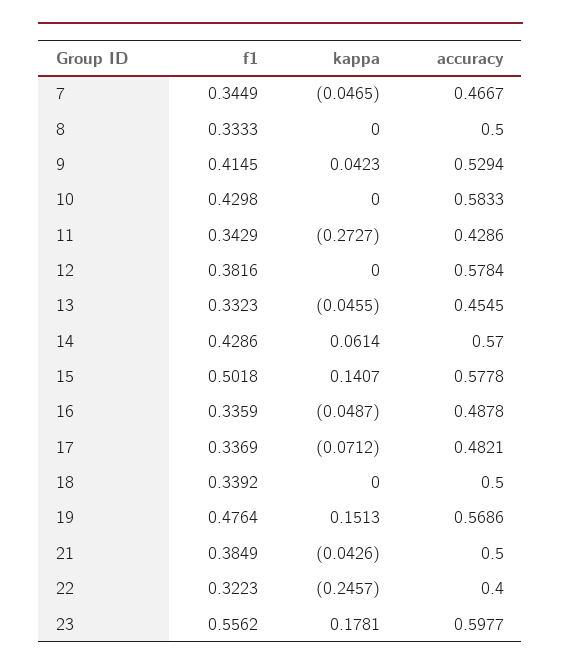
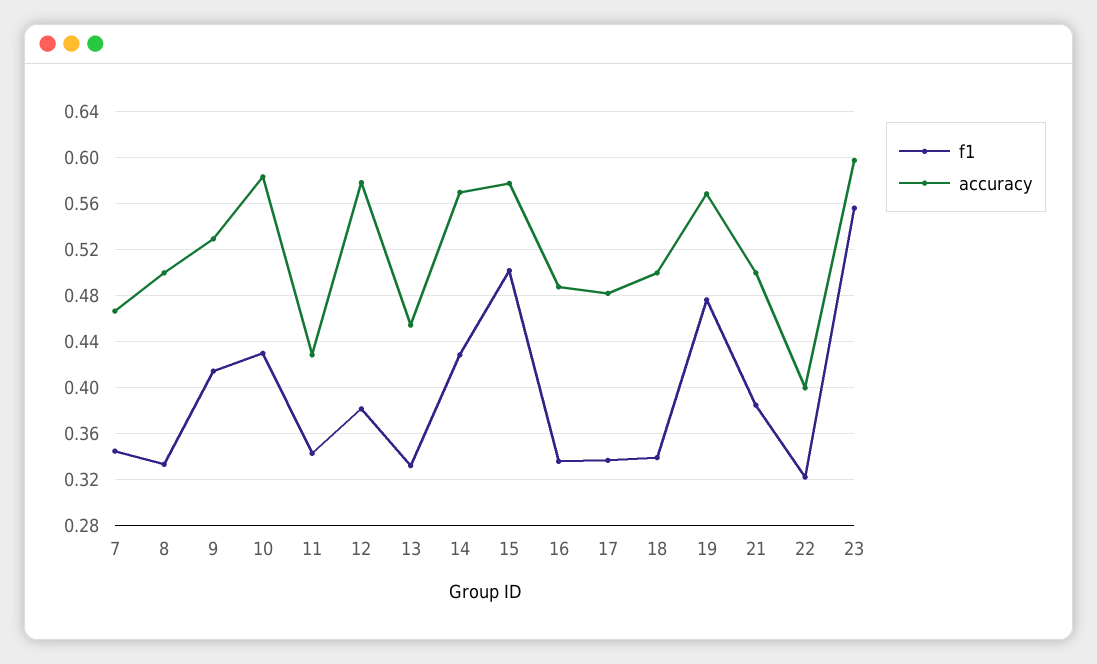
  {
    "f1": {
      "7": 0.3449,
      "8": 0.3333,
      "9": 0.4145,
      "10": 0.4298,
      "11": 0.3429,
      "12": 0.3816,
      "13": 0.3323,
      "14": 0.4286,
      "15": 0.5018,
      "16": 0.3359,
      "17": 0.3369,
      "18": 0.3392,
      "19": 0.4764,
      "21": 0.3849,
      "22": 0.3223,
      "23": 0.5562
    },
-   "kappa": {
-     "7": -0.0465,
-     "8": 0,
-     "9": 0.0423,
-     "10": 0,
-     "11": -0.2727,
-     "12": 0,
-     "13": -0.0455,
-     "14": 0.0614,
-     "15": 0.1407,
-     "16": -0.0487,
-     "17": -0.0712,
-     "18": 0,
-     "19": 0.1513,
-     "21": -0.0426,
-     "22": -0.2457,
-     "23": 0.1781
-   },
    "accuracy": {
      "7": 0.4667,
      "8": 0.5,
      "9": 0.5294,
      "10": 0.5833,
      "11": 0.4286,
      "12": 0.5784,
      "13": 0.4545,
      "14": 0.57,
      "15": 0.5778,
      "16": 0.4878,
      "17": 0.4821,
      "18": 0.5,
      "19": 0.5686,
      "21": 0.5,
      "22": 0.4,
      "23": 0.5977
    }
  }

